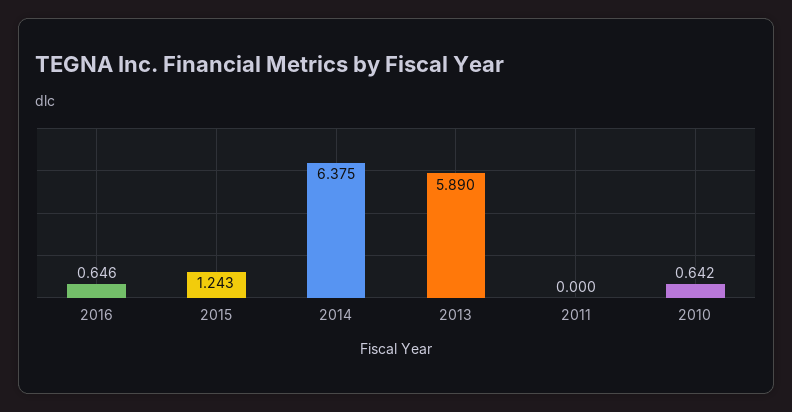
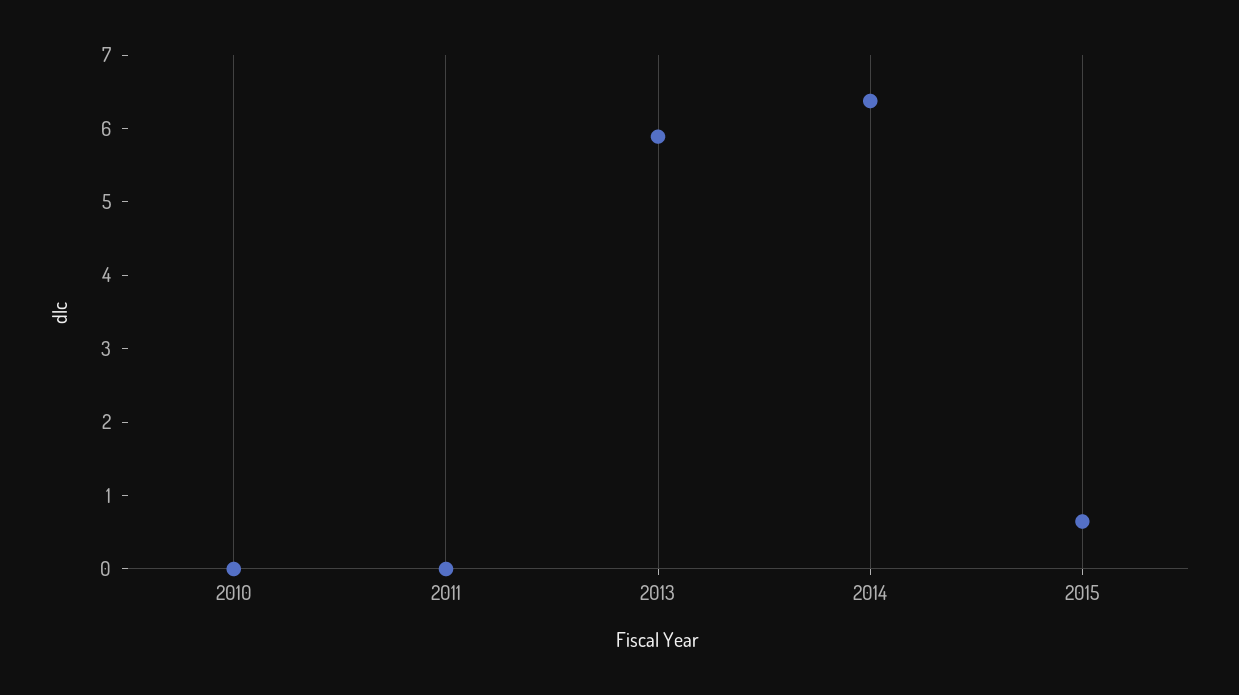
  {
-   "2016": 0.646,
-   "2015": 1.243,
+   "2015": 0.6,
    "2014": 6.375,
    "2013": 5.89,
    "2011": 0,
-   "2010": 0.642
+   "2010": 0
  }

